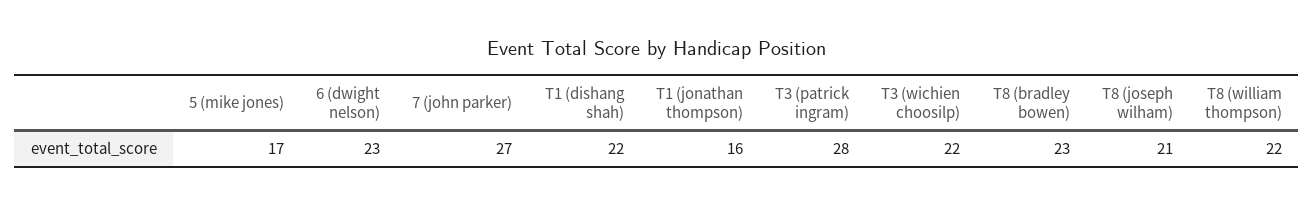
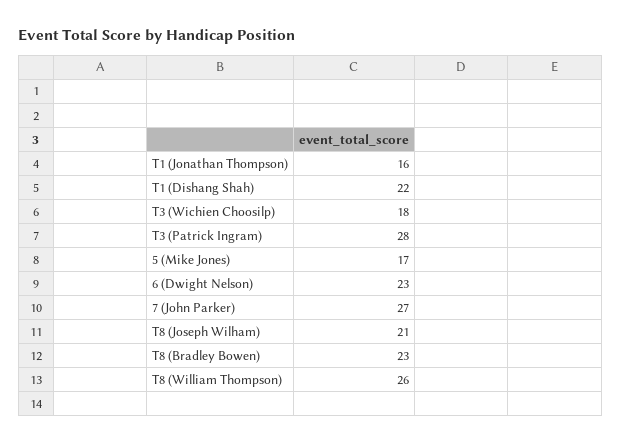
  {
    "5 (mike jones)": 17,
    "6 (dwight nelson)": 23,
    "7 (john parker)": 27,
    "T1 (dishang shah)": 22,
    "T1 (jonathan thompson)": 16,
    "T3 (patrick ingram)": 28,
-   "T3 (wichien choosilp)": 22,
+   "T3 (wichien choosilp)": 18,
    "T8 (bradley bowen)": 23,
    "T8 (joseph wilham)": 21,
-   "T8 (william thompson)": 22
+   "T8 (william thompson)": 26
  }

